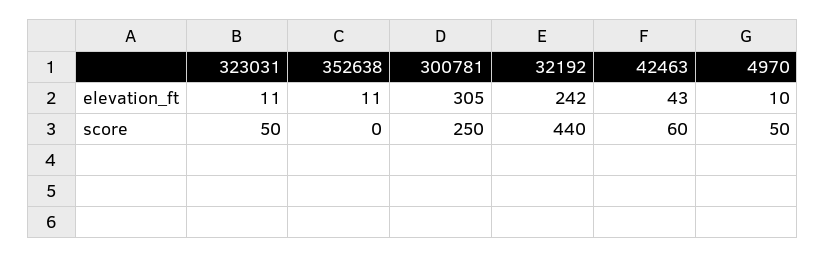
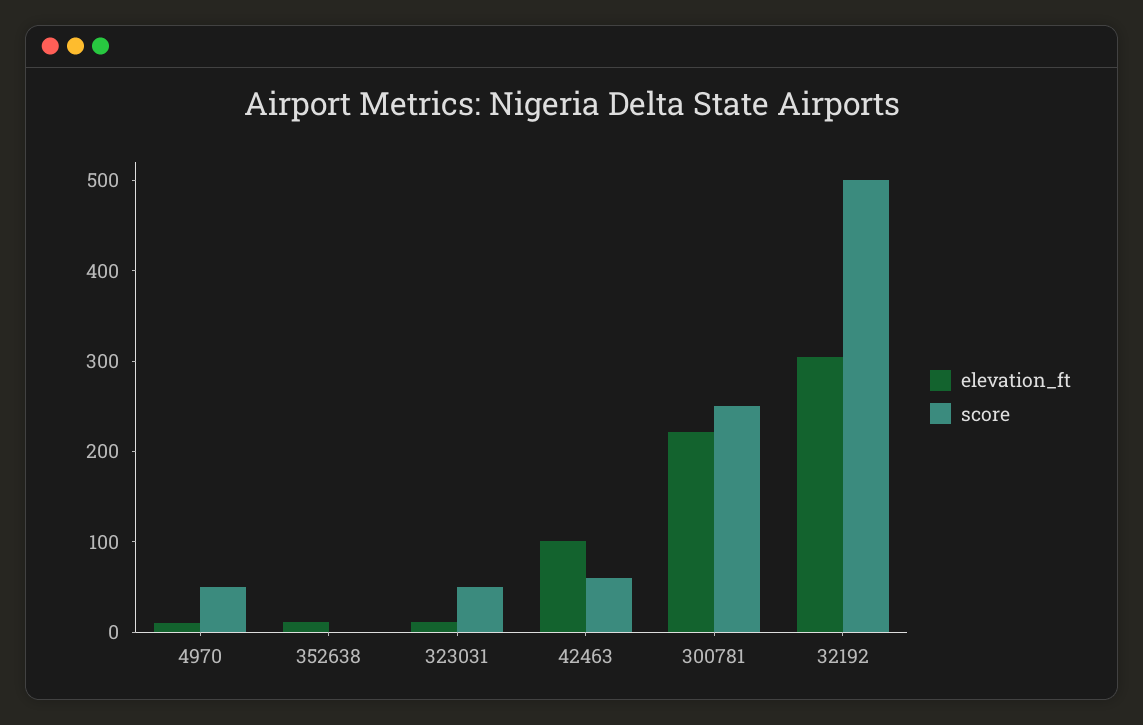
  {
    "elevation_ft": {
      "323031": 11,
      "352638": 11,
-     "300781": 305,
+     "300781": 220,
-     "32192": 242,
+     "32192": 300,
-     "42463": 43,
+     "42463": 100,
      "4970": 10
    },
    "score": {
      "323031": 50,
      "352638": 0,
      "300781": 250,
-     "32192": 440,
+     "32192": 500,
      "42463": 60,
      "4970": 50
    }
  }

